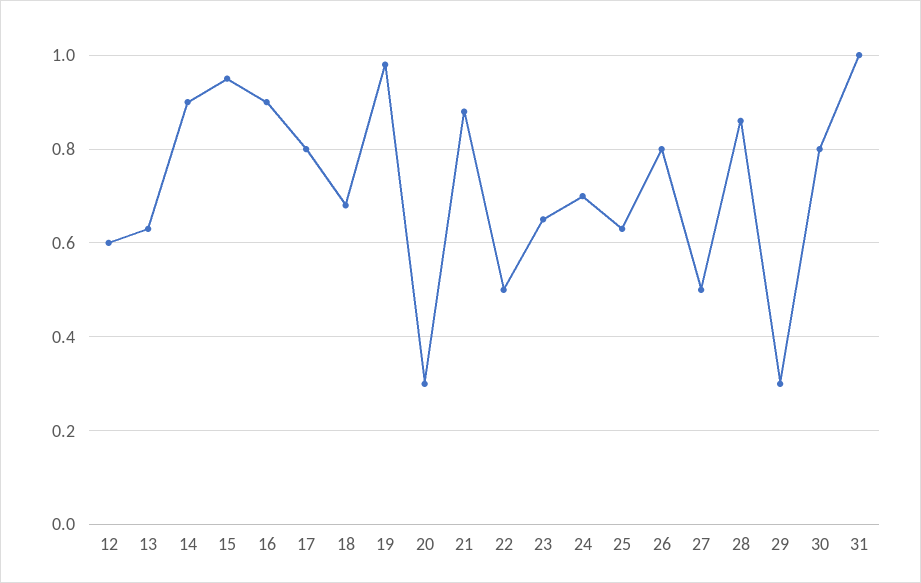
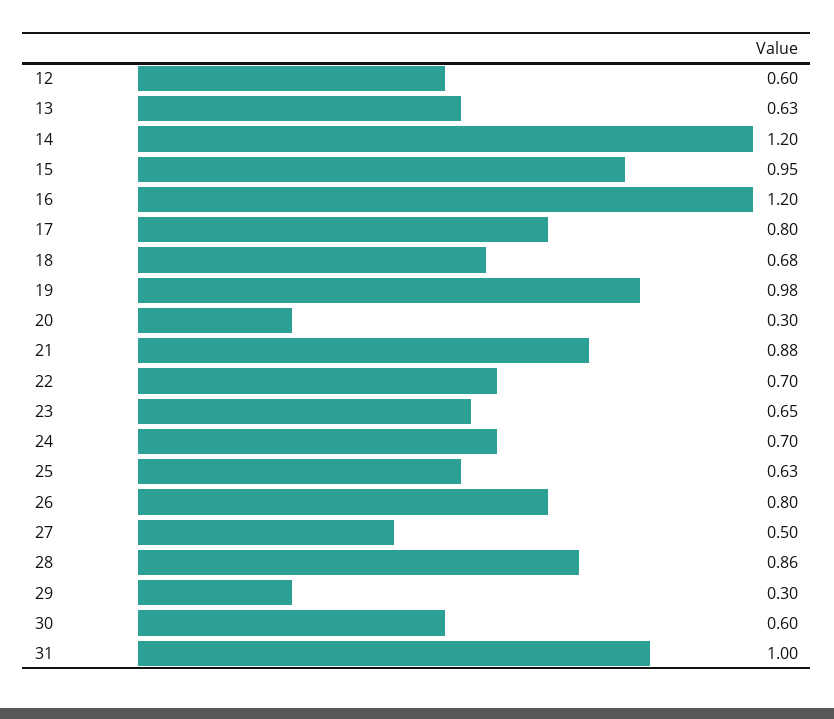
  {
    "12": 0.6,
    "13": 0.63,
-   "14": 0.9,
+   "14": 1.2,
    "15": 0.95,
-   "16": 0.9,
+   "16": 1.2,
    "17": 0.8,
    "18": 0.68,
    "19": 0.98,
    "20": 0.3,
    "21": 0.88,
-   "22": 0.5,
+   "22": 0.7,
    "23": 0.65,
    "24": 0.7,
    "25": 0.63,
    "26": 0.8,
    "27": 0.5,
    "28": 0.86,
    "29": 0.3,
-   "30": 0.8,
+   "30": 0.6,
    "31": 1
  }

